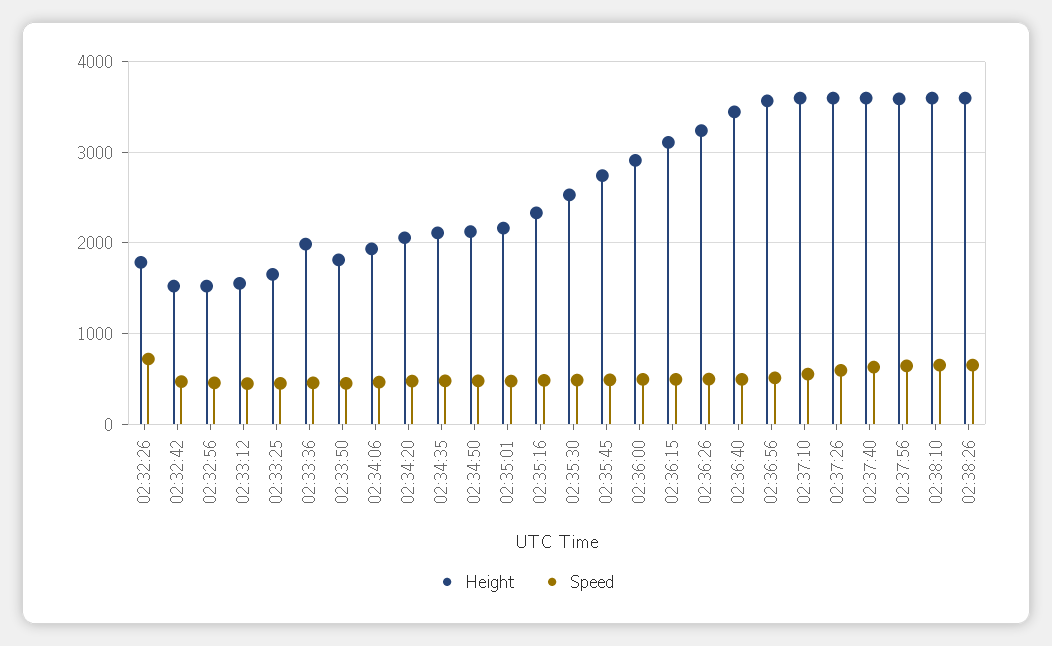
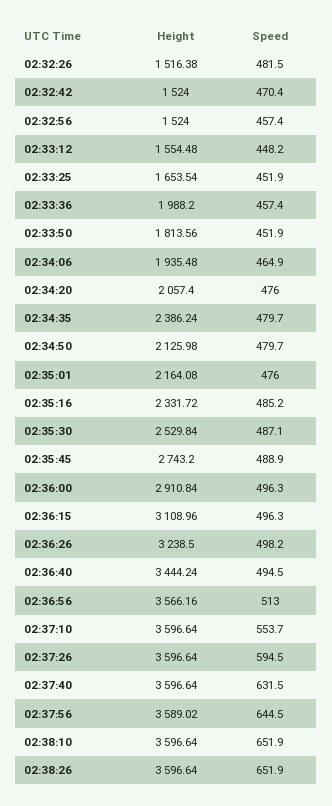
  {
    "Height": {
-     "02:32:26": 1800,
+     "02:32:26": 1516.38,
      "02:32:42": 1524,
      "02:32:56": 1524,
      "02:33:12": 1554.48,
      "02:33:25": 1653.54,
      "02:33:36": 1988.2,
      "02:33:50": 1813.56,
      "02:34:06": 1935.48,
      "02:34:20": 2057.4,
-     "02:34:35": 2100,
+     "02:34:35": 2386.24,
      "02:34:50": 2125.98,
      "02:35:01": 2164.08,
      "02:35:16": 2331.72,
      "02:35:30": 2529.84,
      "02:35:45": 2743.2,
      "02:36:00": 2910.84,
      "02:36:15": 3108.96,
      "02:36:26": 3238.5,
      "02:36:40": 3444.24,
      "02:36:56": 3566.16,
      "02:37:10": 3596.64,
      "02:37:26": 3596.64,
      "02:37:40": 3596.64,
      "02:37:56": 3589.02,
      "02:38:10": 3596.64,
      "02:38:26": 3596.64
    },
    "Speed": {
-     "02:32:26": 700,
+     "02:32:26": 481.5,
      "02:32:42": 470.4,
      "02:32:56": 457.4,
      "02:33:12": 448.2,
      "02:33:25": 451.9,
      "02:33:36": 457.4,
      "02:33:50": 451.9,
      "02:34:06": 464.9,
      "02:34:20": 476,
      "02:34:35": 479.7,
      "02:34:50": 479.7,
      "02:35:01": 476,
      "02:35:16": 485.2,
      "02:35:30": 487.1,
      "02:35:45": 488.9,
      "02:36:00": 496.3,
      "02:36:15": 496.3,
      "02:36:26": 498.2,
      "02:36:40": 494.5,
      "02:36:56": 513,
      "02:37:10": 553.7,
      "02:37:26": 594.5,
      "02:37:40": 631.5,
      "02:37:56": 644.5,
      "02:38:10": 651.9,
      "02:38:26": 651.9
    }
  }

